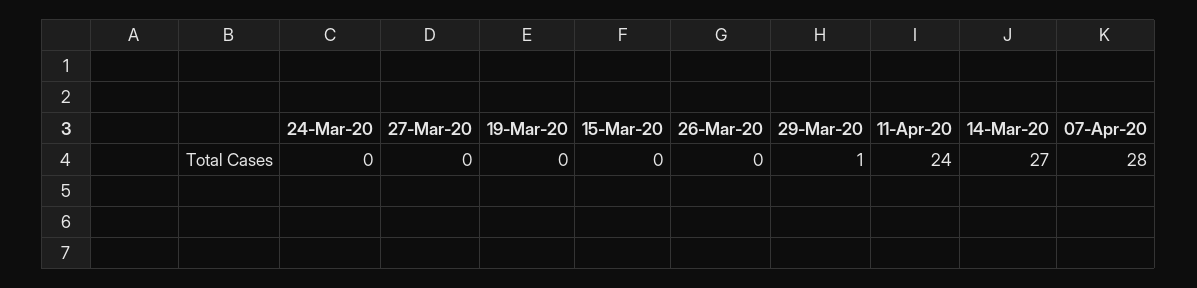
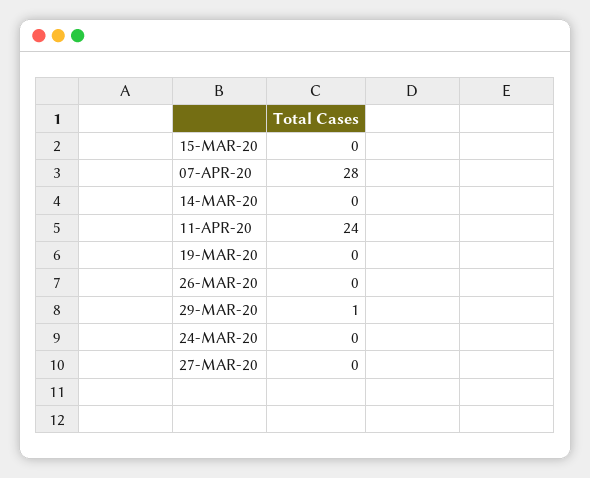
  {
    "24-Mar-20": 0,
    "27-Mar-20": 0,
    "19-Mar-20": 0,
    "15-Mar-20": 0,
    "26-Mar-20": 0,
    "29-Mar-20": 1,
    "11-Apr-20": 24,
-   "14-Mar-20": 27,
+   "14-Mar-20": 0,
    "07-Apr-20": 28
  }

